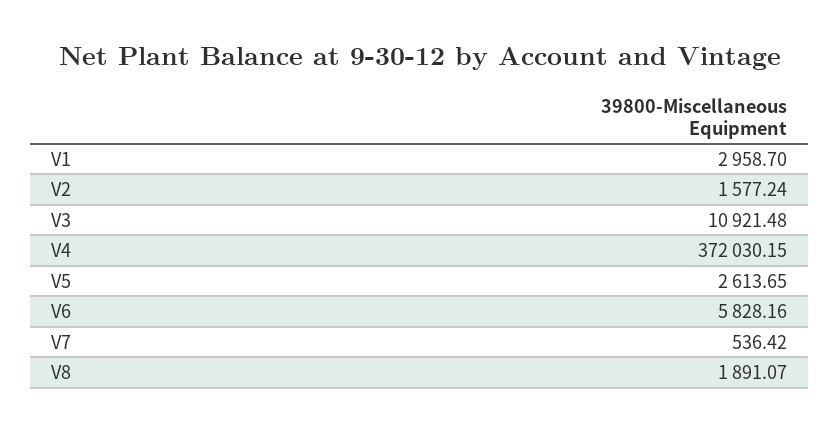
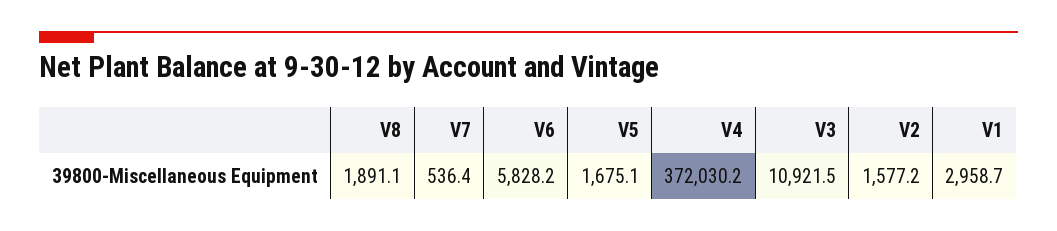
  {
    "V1": 2958.7,
    "V2": 1577.24,
    "V3": 10921.48,
    "V4": 372030.15,
-   "V5": 2613.65,
+   "V5": 1675.1,
    "V6": 5828.16,
    "V7": 536.42,
    "V8": 1891.07
  }

